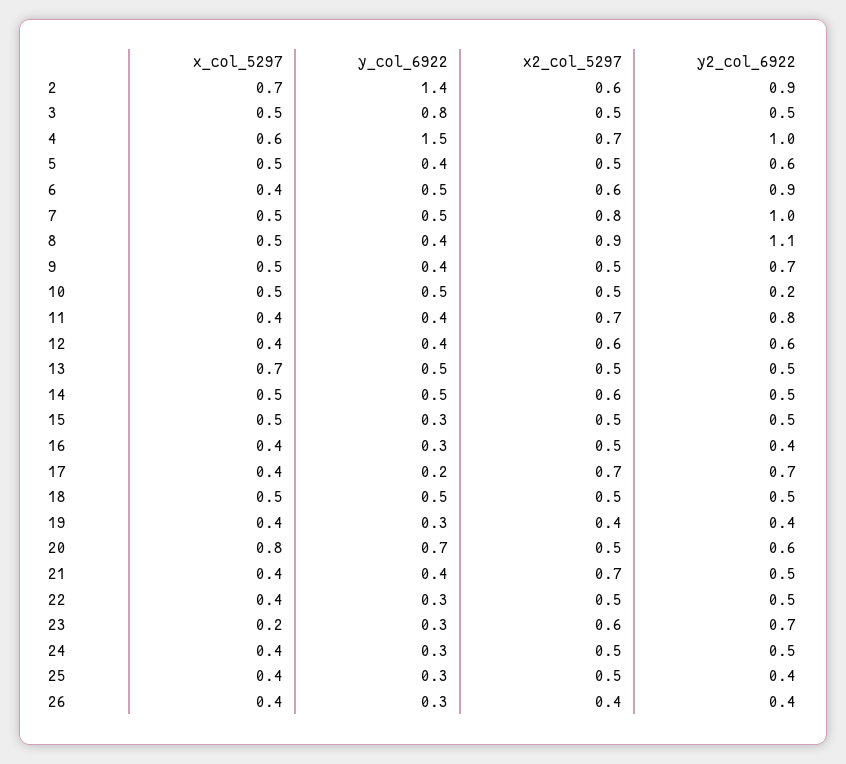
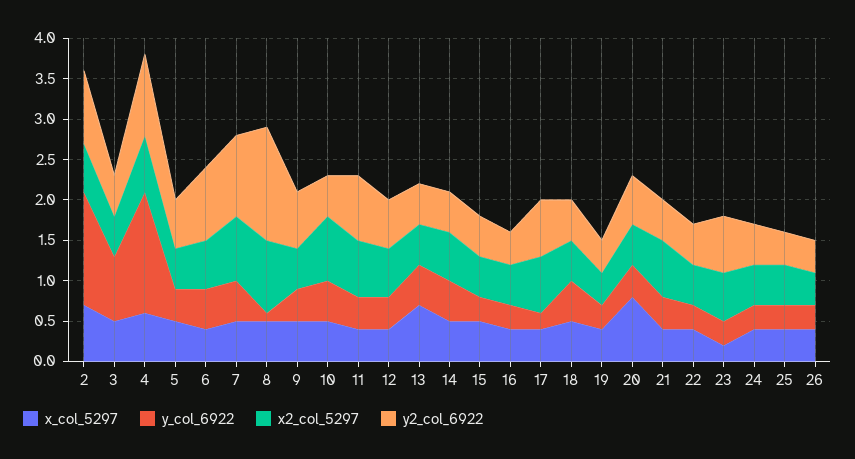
  {
    "x_col_5297": {
      "2": 0.7,
      "3": 0.5,
      "4": 0.6,
      "5": 0.5,
      "6": 0.4,
      "7": 0.5,
      "8": 0.5,
      "9": 0.5,
      "10": 0.5,
      "11": 0.4,
      "12": 0.4,
      "13": 0.7,
      "14": 0.5,
      "15": 0.5,
      "16": 0.4,
      "17": 0.4,
      "18": 0.5,
      "19": 0.4,
      "20": 0.8,
      "21": 0.4,
      "22": 0.4,
      "23": 0.2,
      "24": 0.4,
      "25": 0.4,
      "26": 0.4
    },
    "y_col_6922": {
      "2": 1.4,
      "3": 0.8,
      "4": 1.5,
      "5": 0.4,
      "6": 0.5,
      "7": 0.5,
-     "8": 0.4,
+     "8": 0.1,
      "9": 0.4,
      "10": 0.5,
      "11": 0.4,
      "12": 0.4,
      "13": 0.5,
      "14": 0.5,
      "15": 0.3,
      "16": 0.3,
      "17": 0.2,
      "18": 0.5,
      "19": 0.3,
-     "20": 0.7,
+     "20": 0.4,
      "21": 0.4,
      "22": 0.3,
      "23": 0.3,
      "24": 0.3,
      "25": 0.3,
      "26": 0.3
    },
    "x2_col_5297": {
      "2": 0.6,
      "3": 0.5,
      "4": 0.7,
      "5": 0.5,
      "6": 0.6,
      "7": 0.8,
      "8": 0.9,
      "9": 0.5,
-     "10": 0.5,
+     "10": 0.8,
      "11": 0.7,
      "12": 0.6,
      "13": 0.5,
      "14": 0.6,
      "15": 0.5,
      "16": 0.5,
      "17": 0.7,
      "18": 0.5,
      "19": 0.4,
      "20": 0.5,
      "21": 0.7,
      "22": 0.5,
      "23": 0.6,
      "24": 0.5,
      "25": 0.5,
      "26": 0.4
    },
    "y2_col_6922": {
      "2": 0.9,
      "3": 0.5,
      "4": 1,
      "5": 0.6,
      "6": 0.9,
      "7": 1,
-     "8": 1.1,
+     "8": 1.4,
      "9": 0.7,
-     "10": 0.2,
+     "10": 0.5,
      "11": 0.8,
      "12": 0.6,
      "13": 0.5,
      "14": 0.5,
      "15": 0.5,
      "16": 0.4,
      "17": 0.7,
      "18": 0.5,
      "19": 0.4,
      "20": 0.6,
      "21": 0.5,
      "22": 0.5,
      "23": 0.7,
      "24": 0.5,
      "25": 0.4,
      "26": 0.4
    }
  }

